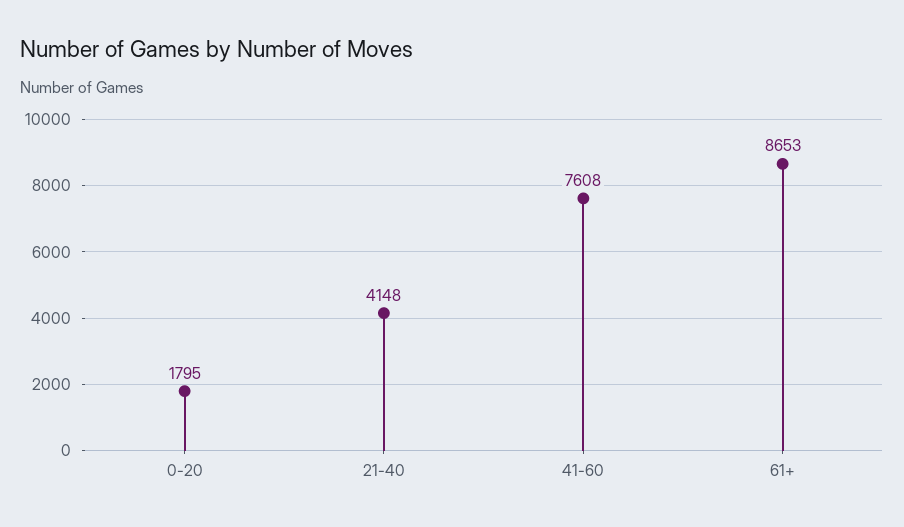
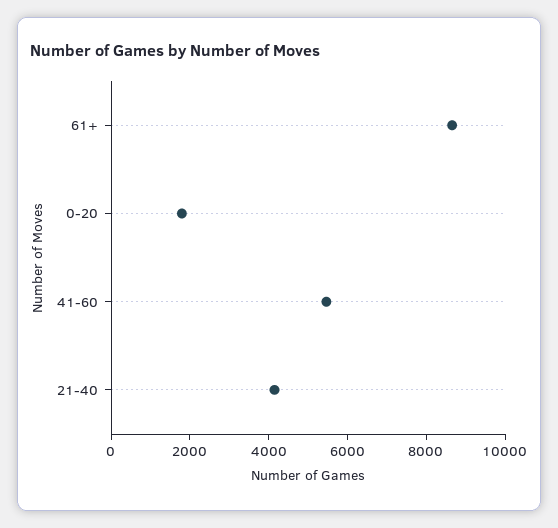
  {
    "0-20": 1795,
    "21-40": 4148,
-   "41-60": 7608,
+   "41-60": 5500,
    "61+": 8653
  }

